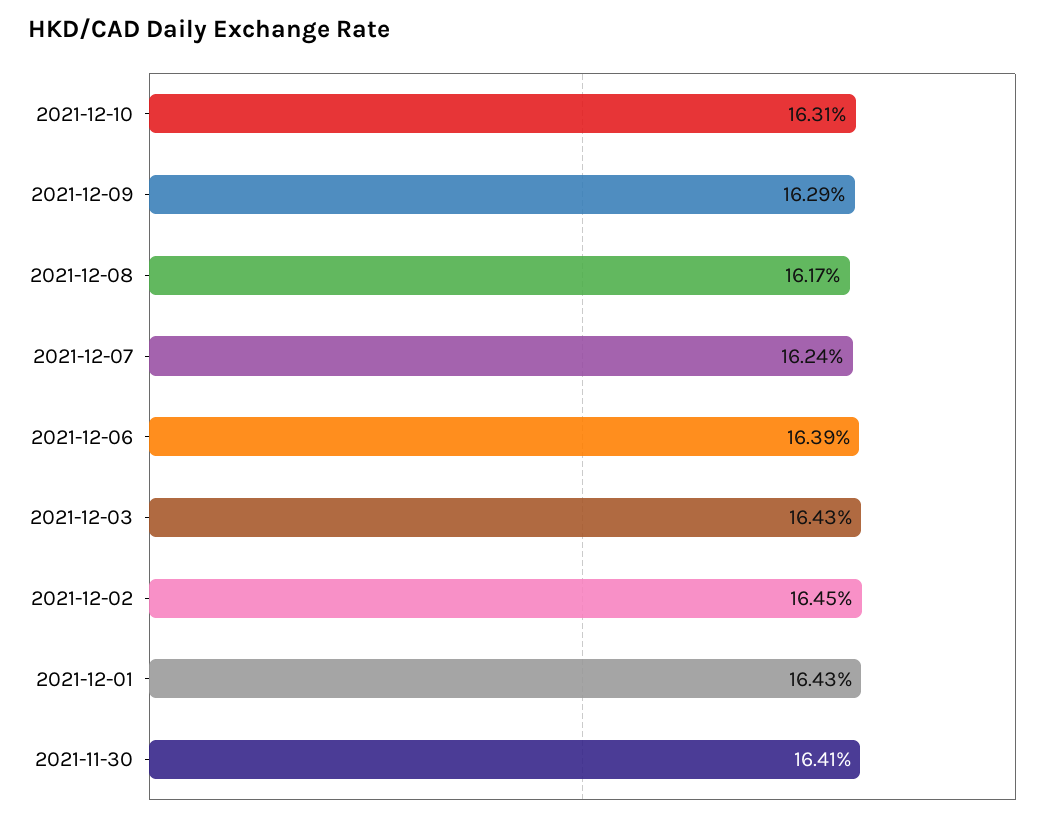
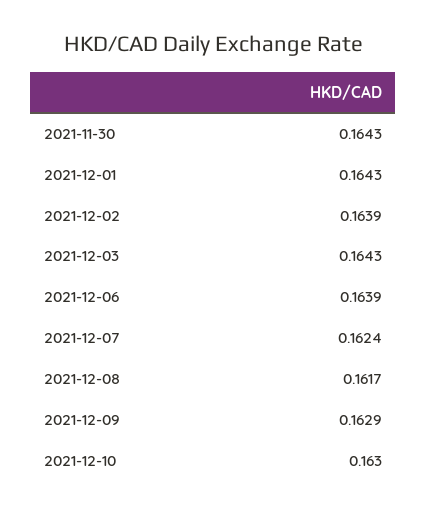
  {
-   "2021-12-10": 0.1631,
+   "2021-12-10": 0.163,
    "2021-12-09": 0.1629,
    "2021-12-08": 0.1617,
    "2021-12-07": 0.1624,
    "2021-12-06": 0.1639,
    "2021-12-03": 0.1643,
-   "2021-12-02": 0.1645,
+   "2021-12-02": 0.1639,
    "2021-12-01": 0.1643,
-   "2021-11-30": 0.1641
+   "2021-11-30": 0.1643
  }

